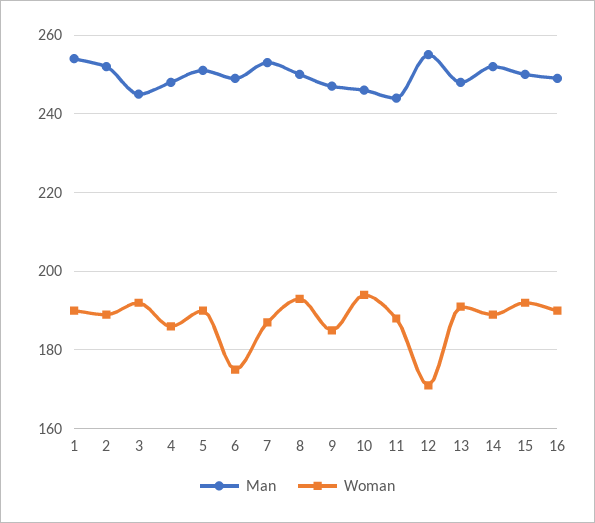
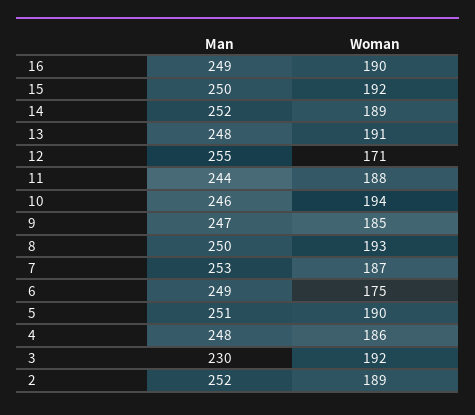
  {
    "Man": {
-     "1": 255,
      "2": 252,
-     "3": 245,
+     "3": 230,
      "4": 248,
      "5": 251,
      "6": 249,
      "7": 253,
      "8": 250,
      "9": 247,
      "10": 246,
      "11": 244,
      "12": 255,
      "13": 248,
      "14": 252,
      "15": 250,
      "16": 249
    },
    "Woman": {
-     "1": 190,
      "2": 189,
      "3": 192,
      "4": 186,
      "5": 190,
      "6": 175,
      "7": 187,
      "8": 193,
      "9": 185,
      "10": 194,
      "11": 188,
      "12": 171,
      "13": 191,
      "14": 189,
      "15": 192,
      "16": 190
    }
  }

